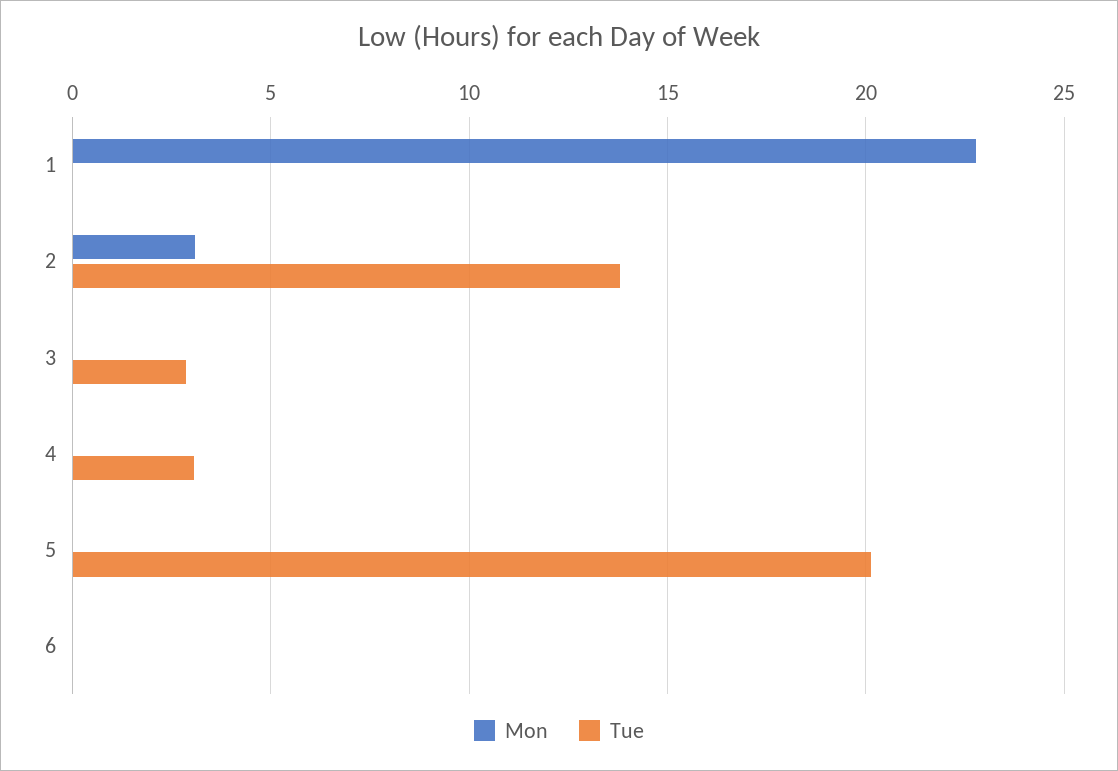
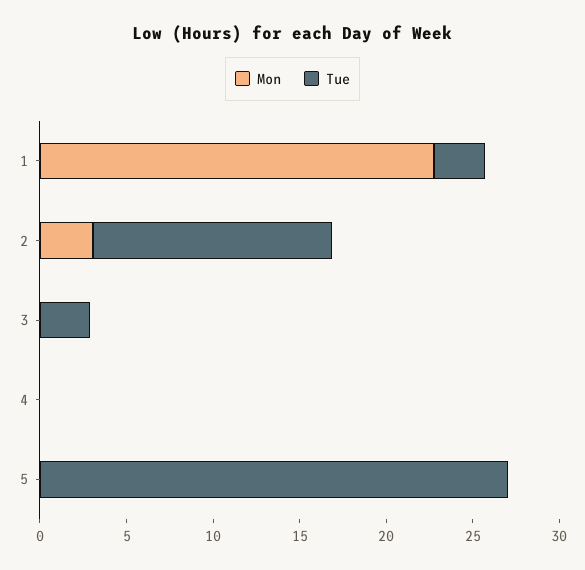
  {
    "Mon": {
      "1": 23,
      "2": 3,
      "3": 0,
      "4": 0,
-     "5": 0,
+     "5": 0
-     "6": 0
    },
    "Tue": {
-     "1": 0,
+     "1": 3,
      "2": 14,
      "3": 3,
-     "4": 3,
+     "4": 0,
-     "5": 20,
+     "5": 27
-     "6": 0
    }
  }

